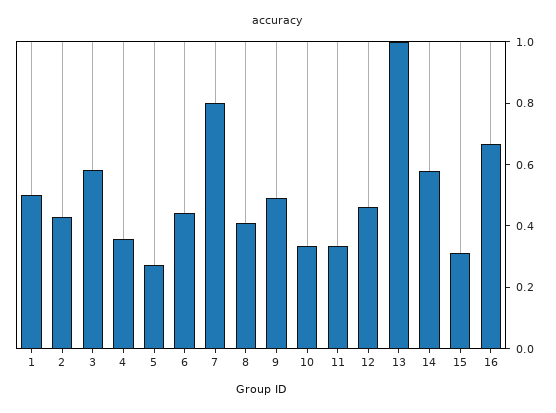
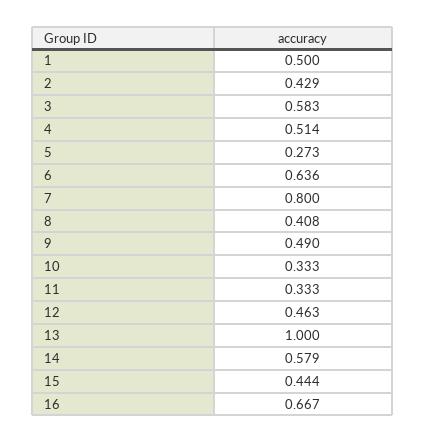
  {
    "1": 0.5,
    "2": 0.429,
    "3": 0.583,
-   "4": 0.35,
+   "4": 0.514,
    "5": 0.273,
-   "6": 0.45,
+   "6": 0.636,
    "7": 0.8,
    "8": 0.408,
    "9": 0.49,
    "10": 0.333,
    "11": 0.333,
    "12": 0.463,
    "13": 1,
    "14": 0.579,
-   "15": 0.3,
+   "15": 0.444,
    "16": 0.667
  }

